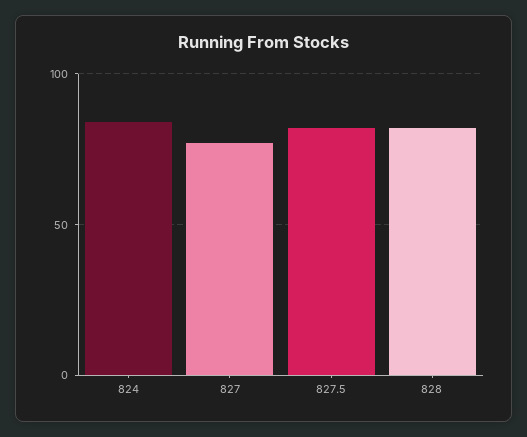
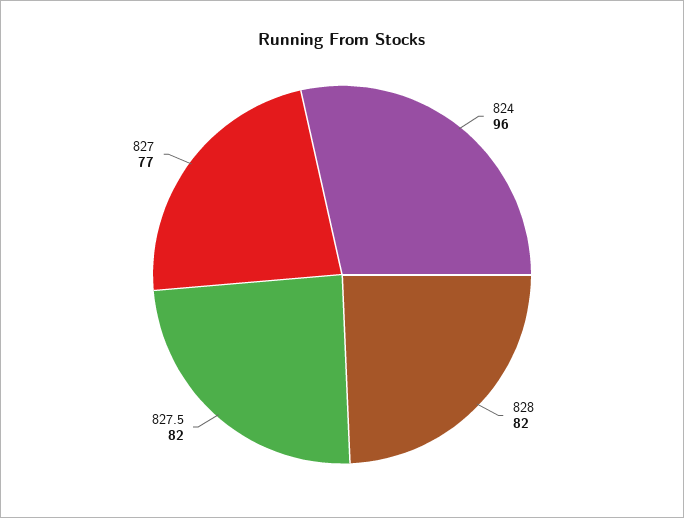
  {
-   "824": 85,
+   "824": 96,
    "827": 77,
    "827.5": 82,
    "828": 82
  }

